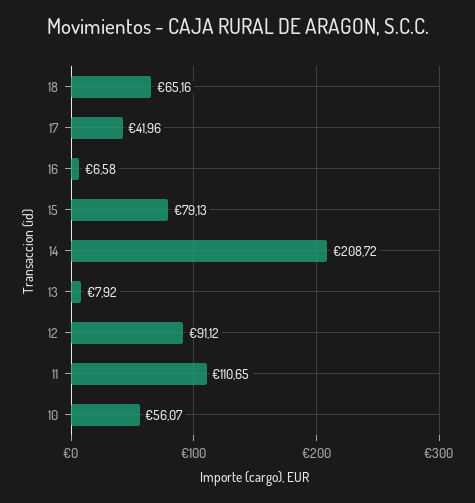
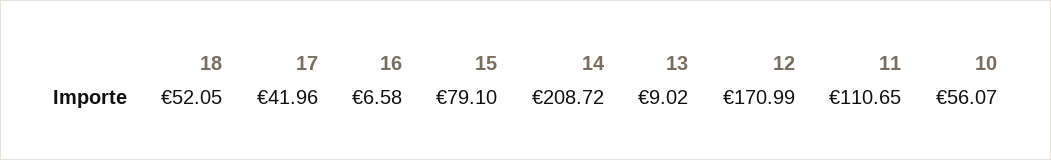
  {
-   "18": 65.16,
+   "18": 52.05,
    "17": 41.96,
    "16": 6.58,
-   "15": 79.13,
+   "15": 79.1,
    "14": 208.72,
-   "13": 7.92,
+   "13": 9.02,
-   "12": 91.12,
+   "12": 170.99,
    "11": 110.65,
    "10": 56.07
  }

